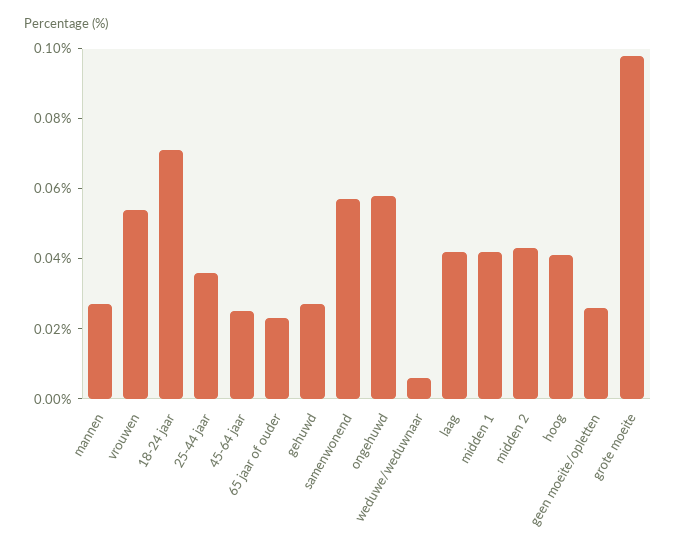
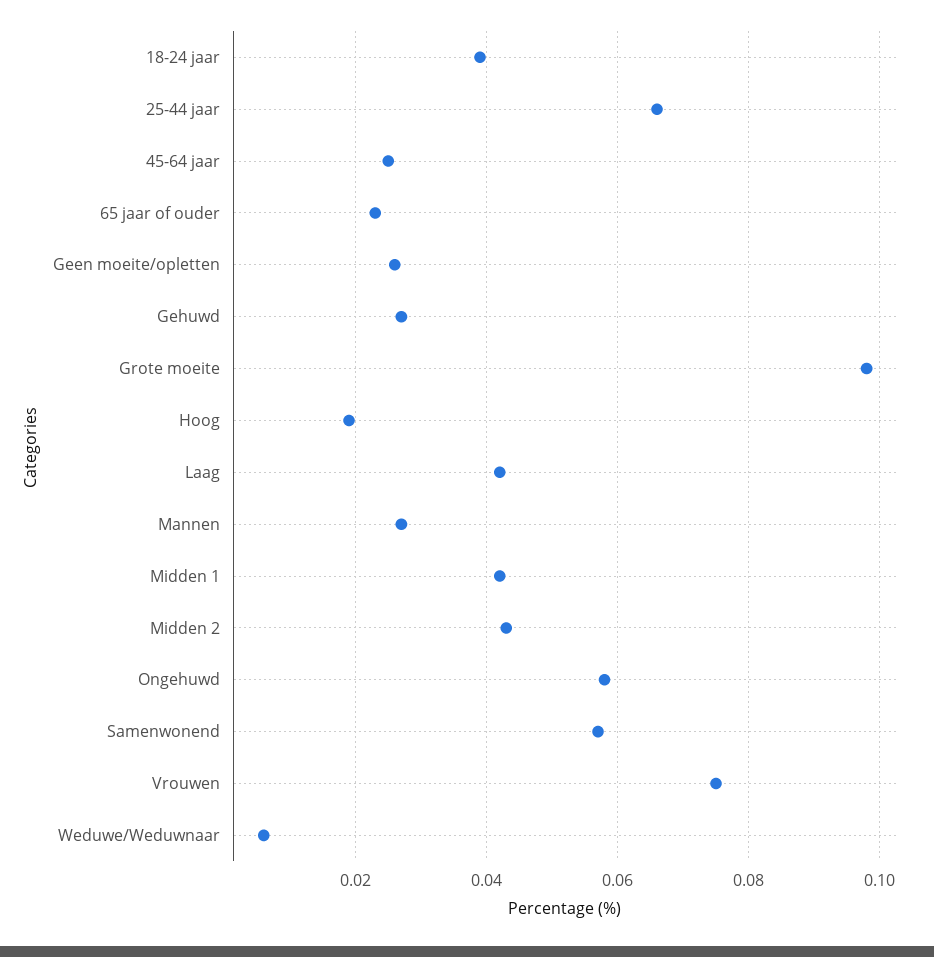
  {
    "mannen": 0.025,
-   "vrouwen": 0.055,
+   "vrouwen": 0.075,
-   "18-24 jaar": 0.07,
+   "18-24 jaar": 0.04,
-   "25-44 jaar": 0.035,
+   "25-44 jaar": 0.065,
    "45-64 jaar": 0.025,
    "65 jaar of ouder": 0.025,
    "gehuwd": 0.025,
    "samenwonend": 0.055,
    "ongehuwd": 0.06,
    "weduwe/weduwnaar": 0.005,
    "laag": 0.04,
    "midden 1": 0.04,
    "midden 2": 0.045,
-   "hoog": 0.04,
+   "hoog": 0.02,
    "geen moeite/opletten": 0.025,
    "grote moeite": 0.1
  }

